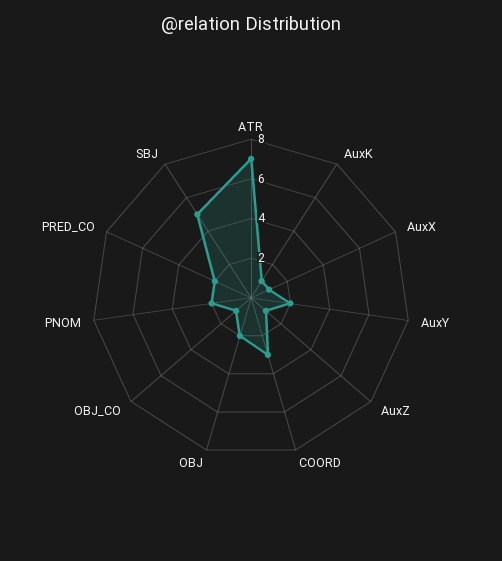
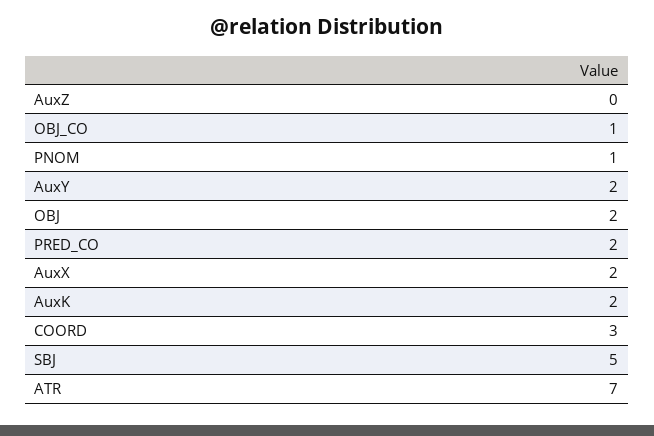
  {
    "ATR": 7,
-   "AuxK": 1,
+   "AuxK": 2,
-   "AuxX": 1,
+   "AuxX": 2,
    "AuxY": 2,
-   "AuxZ": 1,
+   "AuxZ": 0,
    "COORD": 3,
    "OBJ": 2,
    "OBJ_CO": 1,
-   "PNOM": 2,
+   "PNOM": 1,
    "PRED_CO": 2,
    "SBJ": 5
  }

